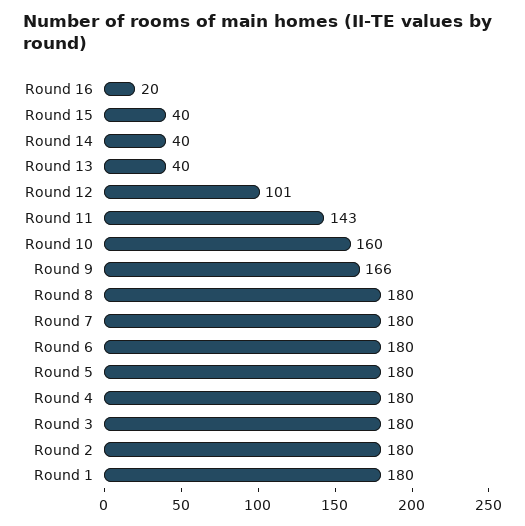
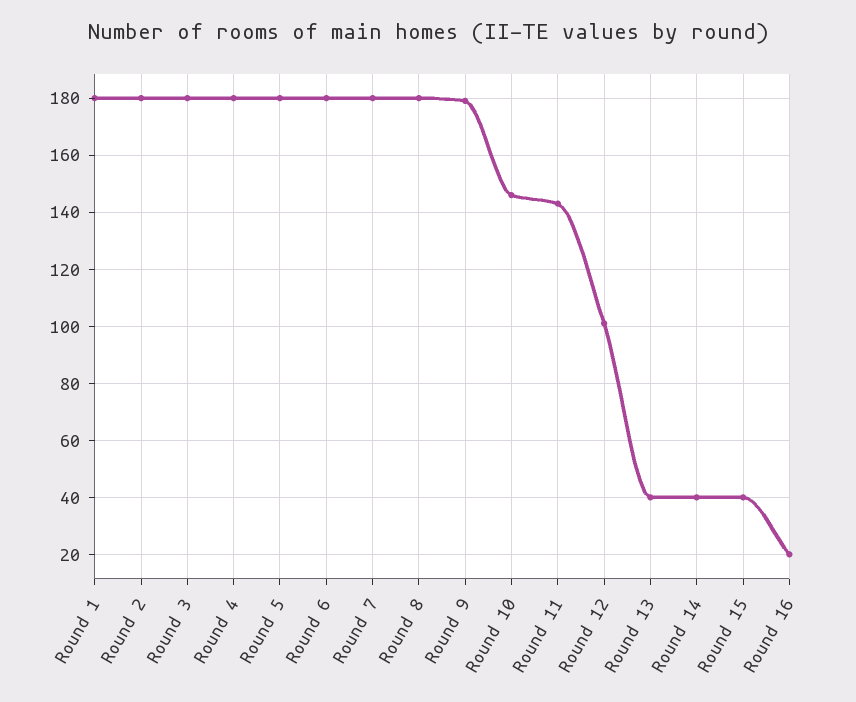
  {
    "Round 16": 20,
    "Round 15": 40,
    "Round 14": 40,
    "Round 13": 40,
    "Round 12": 101,
    "Round 11": 143,
-   "Round 10": 160,
+   "Round 10": 145,
-   "Round 9": 166,
+   "Round 9": 180,
    "Round 8": 180,
    "Round 7": 180,
    "Round 6": 180,
    "Round 5": 180,
    "Round 4": 180,
    "Round 3": 180,
    "Round 2": 180,
    "Round 1": 180
  }

